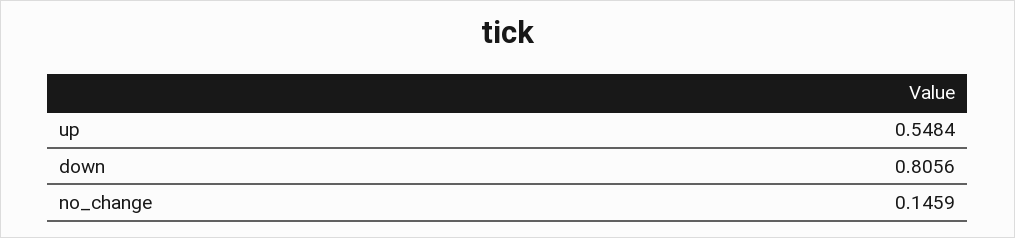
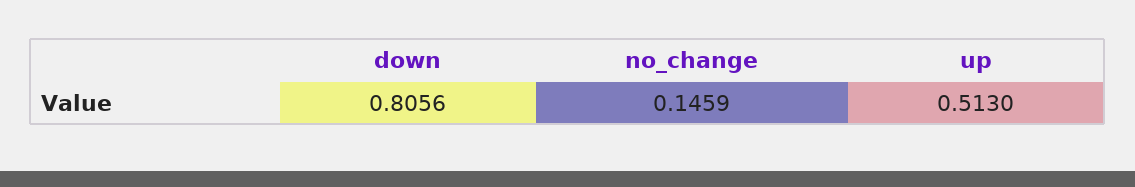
  {
-   "up": 0.5484,
+   "up": 0.513,
    "down": 0.8056,
    "no_change": 0.1459
  }

